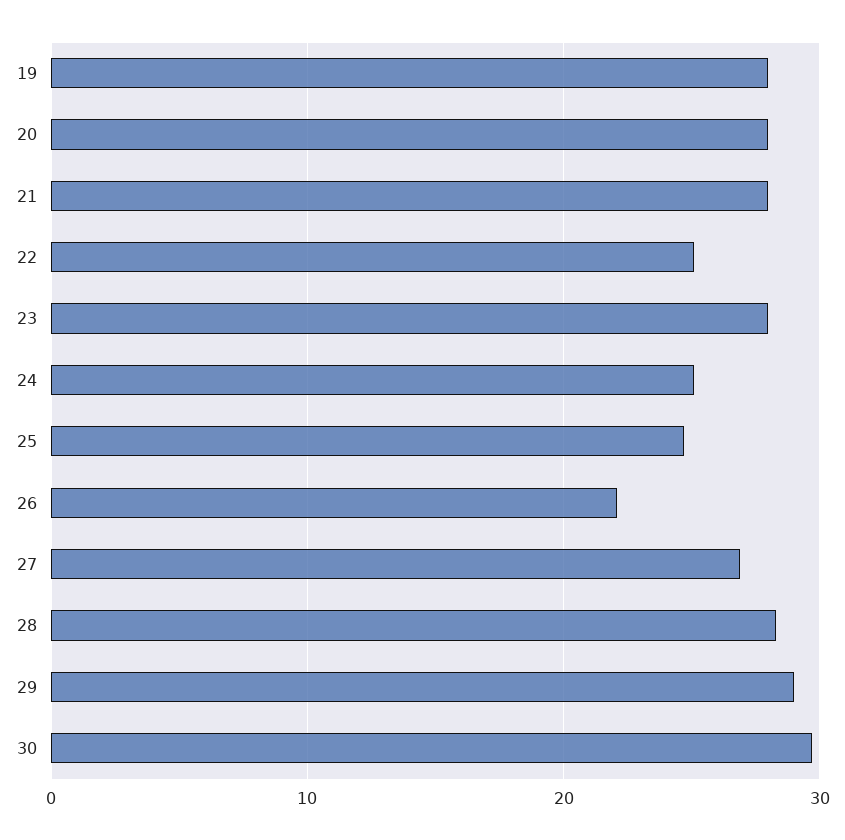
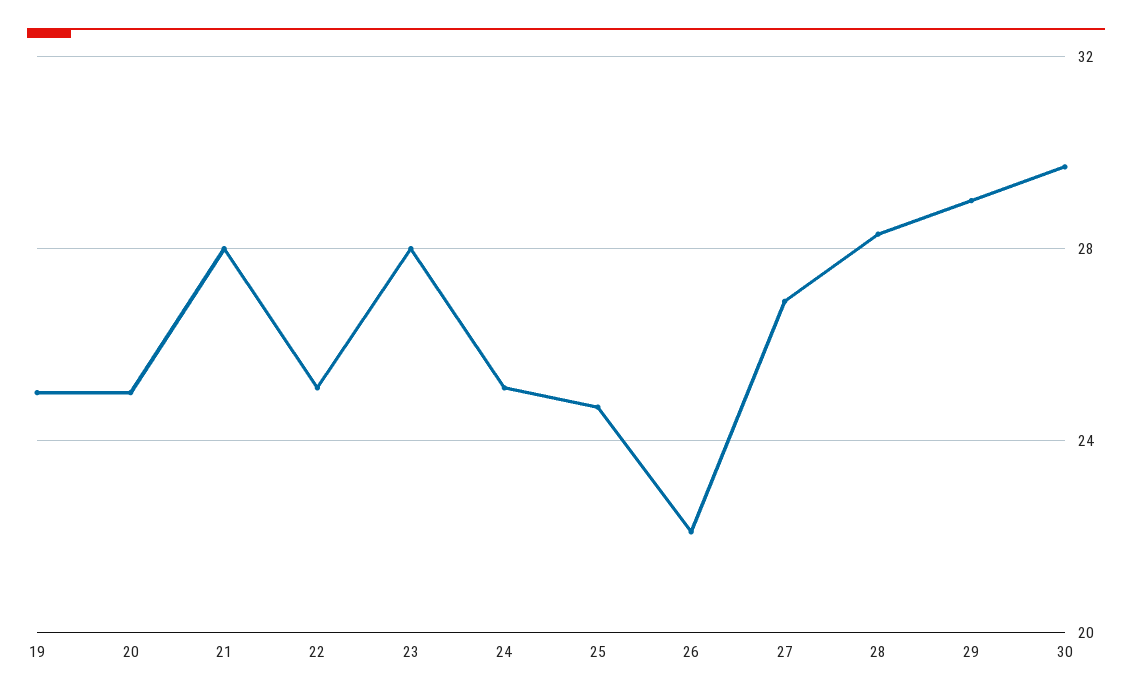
  {
-   "19": 28,
+   "19": 25,
-   "20": 28,
+   "20": 25,
    "21": 28,
    "22": 25,
    "23": 28,
    "24": 25,
    "25": 24.5,
    "26": 22,
    "27": 27,
    "28": 28.5,
    "29": 29,
    "30": 29.5
  }

